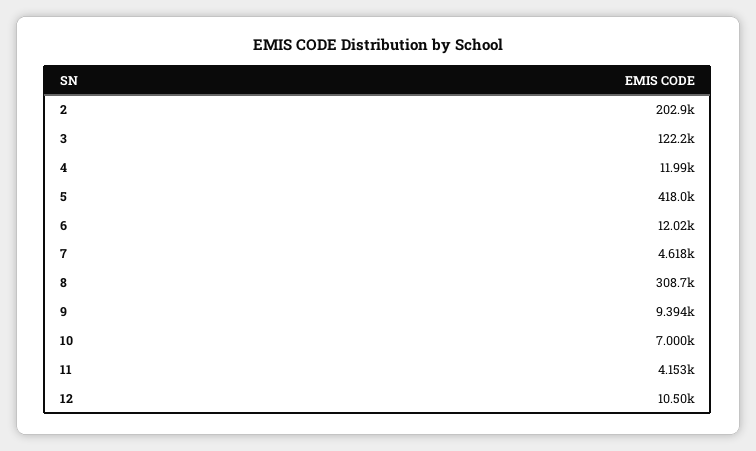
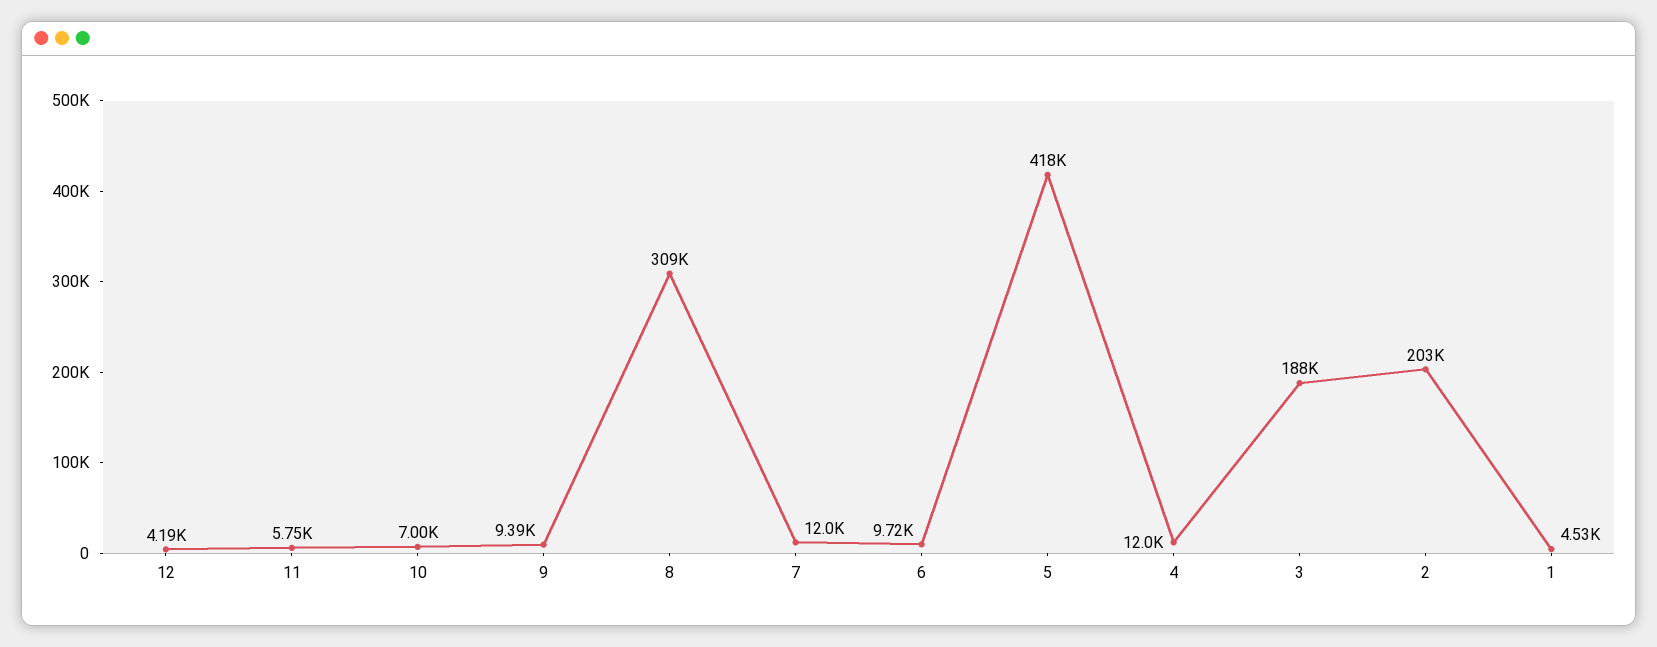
  {
    "2": 202900,
-   "3": 122200,
+   "3": 188000,
    "4": 11990,
    "5": 418000,
-   "6": 12020,
+   "6": 9720,
-   "7": 4618,
+   "7": 12000,
    "8": 308700,
    "9": 9394,
    "10": 7000,
-   "11": 4153,
+   "11": 5750,
-   "12": 10500
+   "12": 4190,
+   "1": 4530
  }

